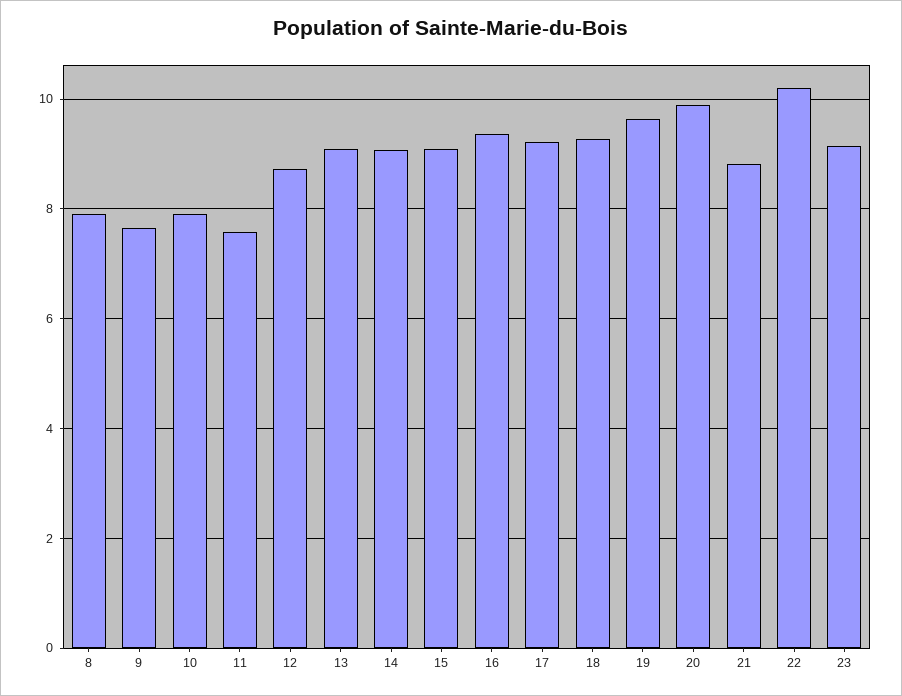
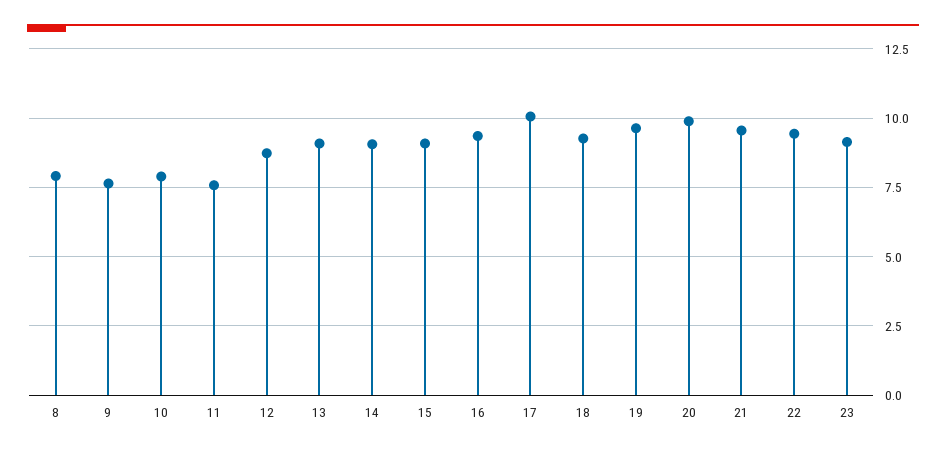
  {
    "8": 8,
    "9": 7.6,
    "10": 8,
    "11": 7.6,
    "12": 8.8,
    "13": 9,
    "14": 9,
    "15": 9,
    "16": 9.4,
-   "17": 9.2,
+   "17": 10,
    "18": 9.2,
    "19": 9.6,
    "20": 9.8,
-   "21": 8.8,
+   "21": 9.5,
-   "22": 10.2,
+   "22": 9.5,
    "23": 9.2
  }

